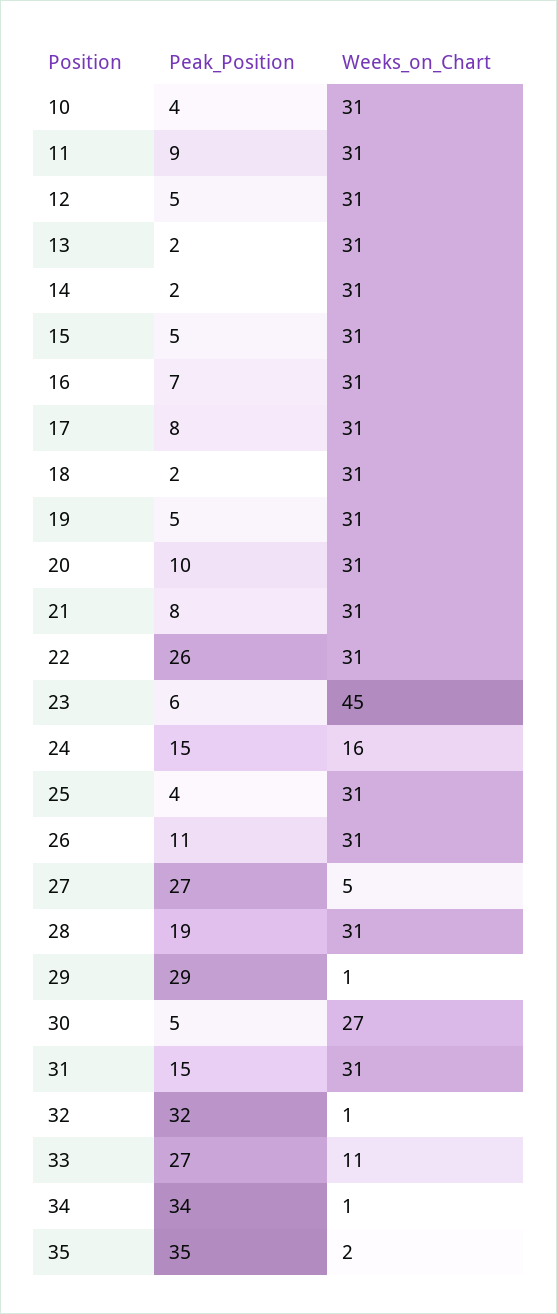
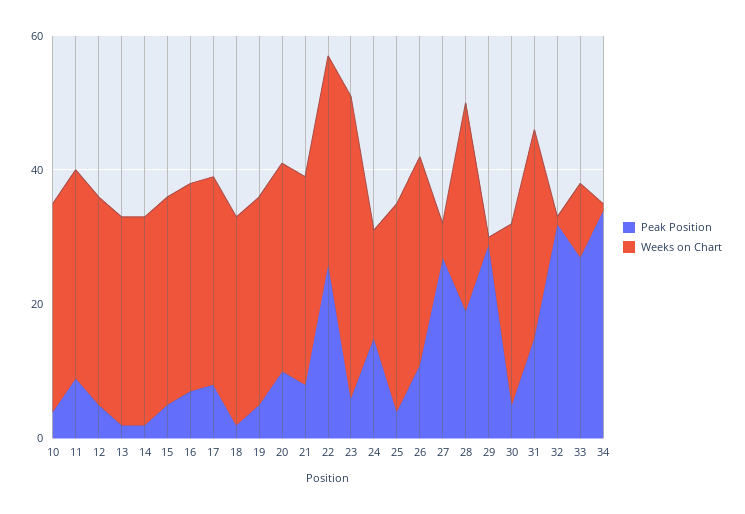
  {
    "Peak_Position": {
      "10": 4,
      "11": 9,
      "12": 5,
      "13": 2,
      "14": 2,
      "15": 5,
      "16": 7,
      "17": 8,
      "18": 2,
      "19": 5,
      "20": 10,
      "21": 8,
      "22": 26,
      "23": 6,
      "24": 15,
      "25": 4,
      "26": 11,
      "27": 27,
      "28": 19,
      "29": 29,
      "30": 5,
      "31": 15,
      "32": 32,
      "33": 27,
-     "34": 34,
+     "34": 34
-     "35": 35
    },
    "Weeks_on_Chart": {
      "10": 31,
      "11": 31,
      "12": 31,
      "13": 31,
      "14": 31,
      "15": 31,
      "16": 31,
      "17": 31,
      "18": 31,
      "19": 31,
      "20": 31,
      "21": 31,
      "22": 31,
      "23": 45,
      "24": 16,
      "25": 31,
      "26": 31,
      "27": 5,
      "28": 31,
      "29": 1,
      "30": 27,
      "31": 31,
      "32": 1,
      "33": 11,
-     "34": 1,
+     "34": 1
-     "35": 2
    }
  }

